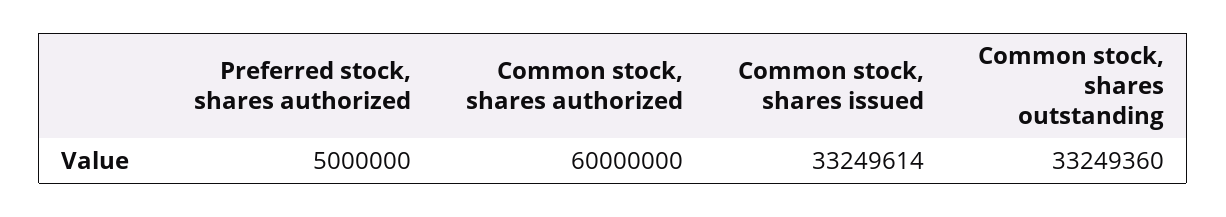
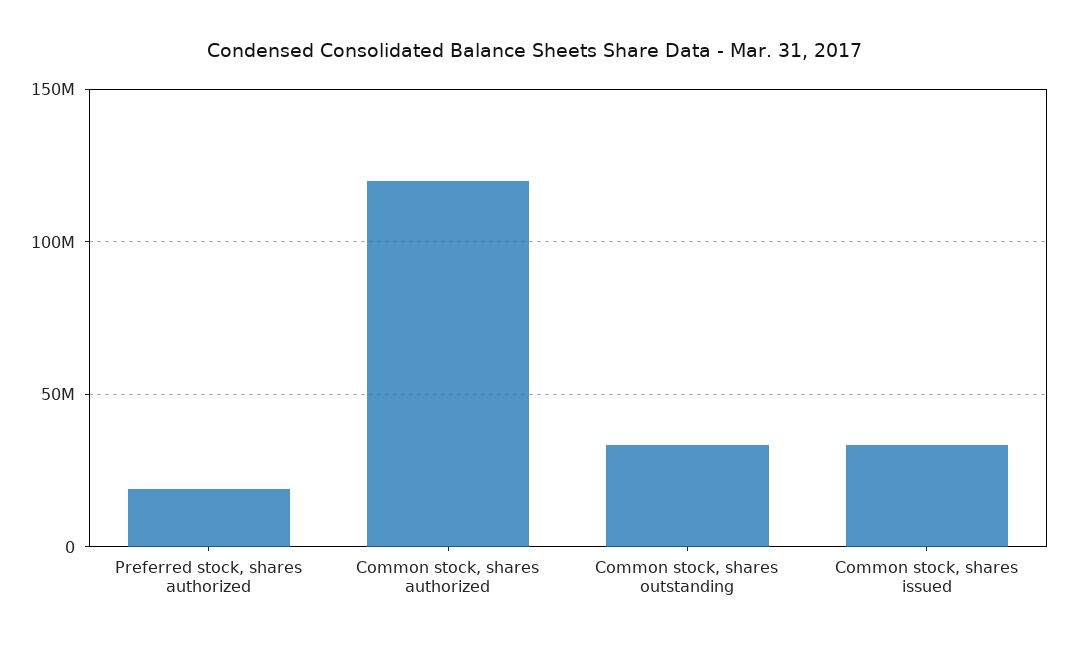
  {
-   "Preferred stock, shares authorized": 5000000,
+   "Preferred stock, shares authorized": 20000000,
-   "Common stock, shares authorized": 60000000,
+   "Common stock, shares authorized": 120000000,
    "Common stock, shares issued": 33249614,
    "Common stock, shares outstanding": 33249360
  }

